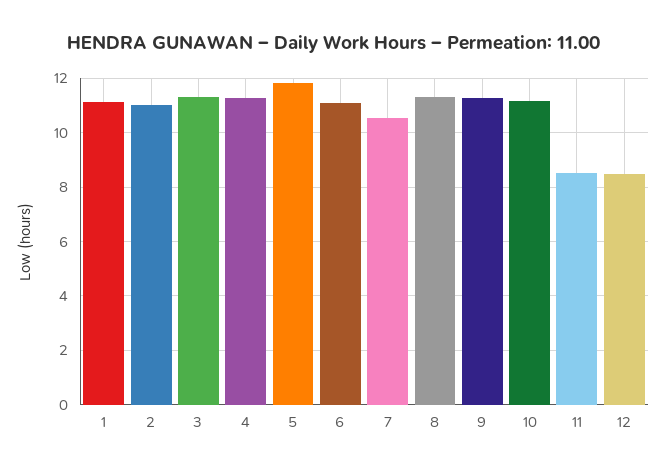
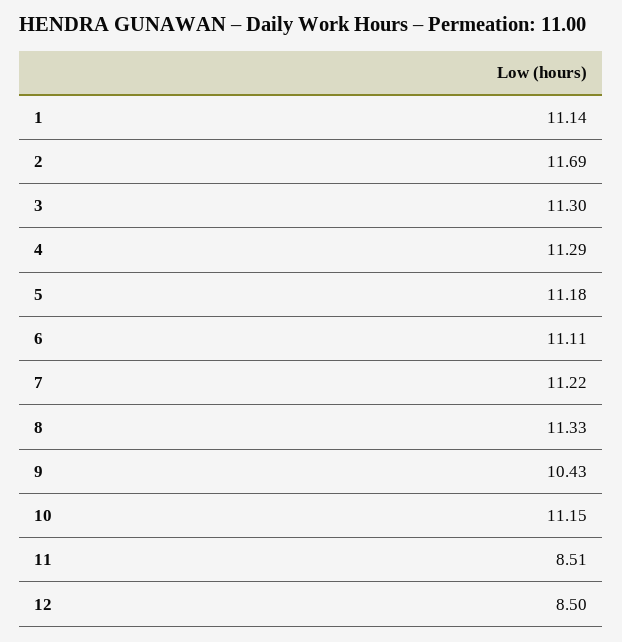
  {
    "1": 11.14,
-   "2": 11,
+   "2": 11.69,
    "3": 11.3,
    "4": 11.29,
-   "5": 11.75,
+   "5": 11.18,
    "6": 11.11,
-   "7": 10.5,
+   "7": 11.22,
    "8": 11.33,
-   "9": 11.25,
+   "9": 10.43,
    "10": 11.15,
    "11": 8.51,
    "12": 8.5
  }

